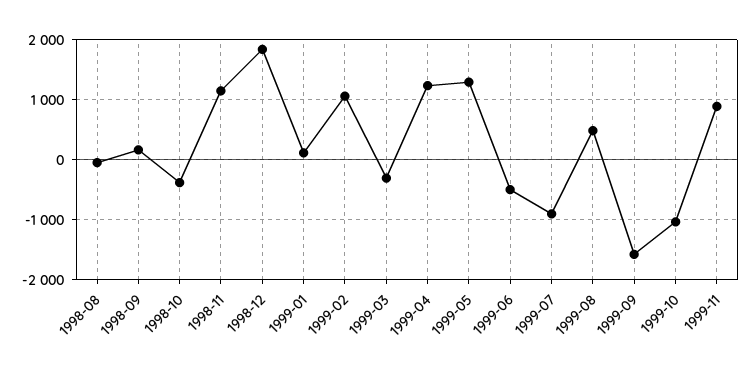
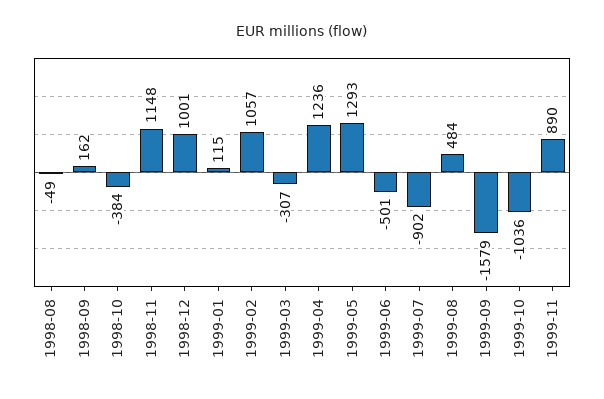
  {
    "1998-08": -49,
    "1998-09": 162,
    "1998-10": -384,
    "1998-11": 1148,
-   "1998-12": 1800,
+   "1998-12": 1001,
    "1999-01": 115,
    "1999-02": 1057,
    "1999-03": -307,
    "1999-04": 1236,
    "1999-05": 1293,
    "1999-06": -501,
    "1999-07": -902,
    "1999-08": 484,
    "1999-09": -1579,
    "1999-10": -1036,
    "1999-11": 890
  }

